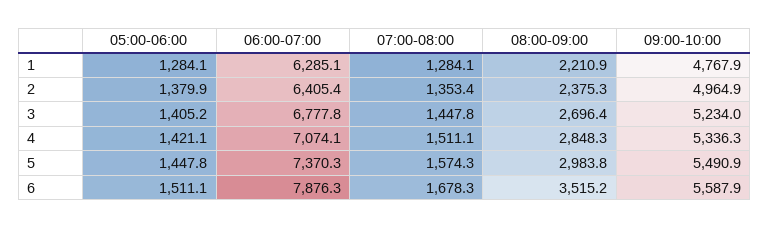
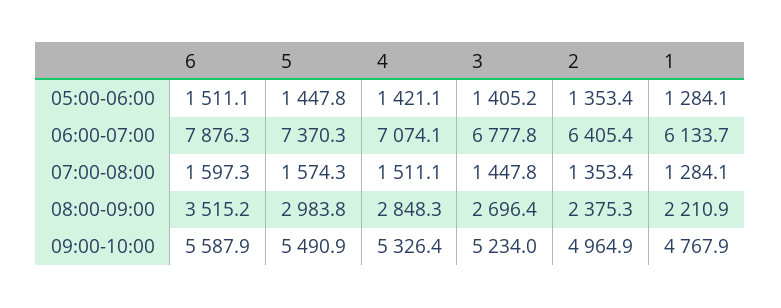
  {
    "05:00-06:00": {
      "1": 1284.1,
-     "2": 1379.9,
+     "2": 1353.4,
      "3": 1405.2,
      "4": 1421.1,
      "5": 1447.8,
      "6": 1511.1
    },
    "06:00-07:00": {
-     "1": 6285.1,
+     "1": 6133.7,
      "2": 6405.4,
      "3": 6777.8,
      "4": 7074.1,
      "5": 7370.3,
      "6": 7876.3
    },
    "07:00-08:00": {
      "1": 1284.1,
      "2": 1353.4,
      "3": 1447.8,
      "4": 1511.1,
      "5": 1574.3,
-     "6": 1678.3
+     "6": 1597.3
    },
    "08:00-09:00": {
      "1": 2210.9,
      "2": 2375.3,
      "3": 2696.4,
      "4": 2848.3,
      "5": 2983.8,
      "6": 3515.2
    },
    "09:00-10:00": {
      "1": 4767.9,
      "2": 4964.9,
      "3": 5234,
-     "4": 5336.3,
+     "4": 5326.4,
      "5": 5490.9,
      "6": 5587.9
    }
  }

